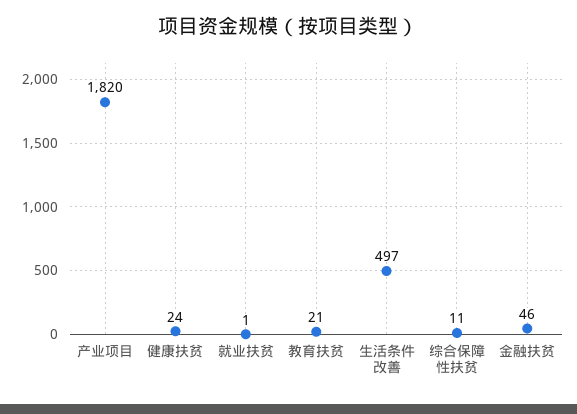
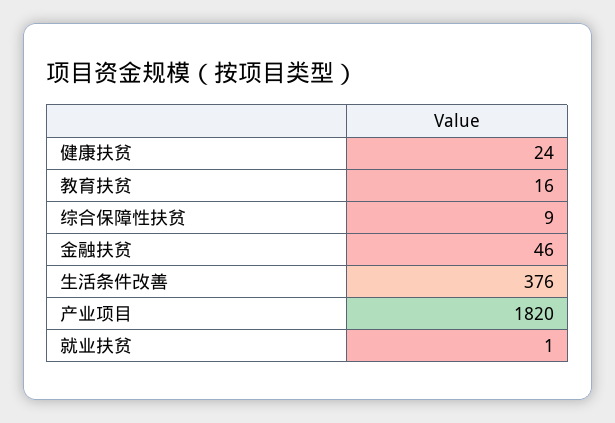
  {
    "产业项目": 1820,
    "健康扶贫": 24,
    "就业扶贫": 1,
-   "教育扶贫": 21,
+   "教育扶贫": 16,
-   "生活条件改善": 497,
+   "生活条件改善": 376,
-   "综合保障性扶贫": 11,
+   "综合保障性扶贫": 9,
    "金融扶贫": 46
  }

